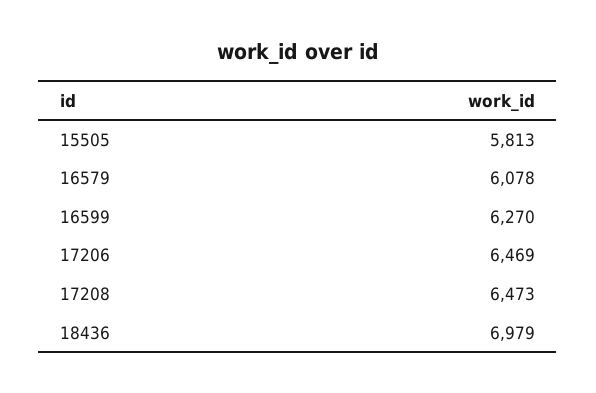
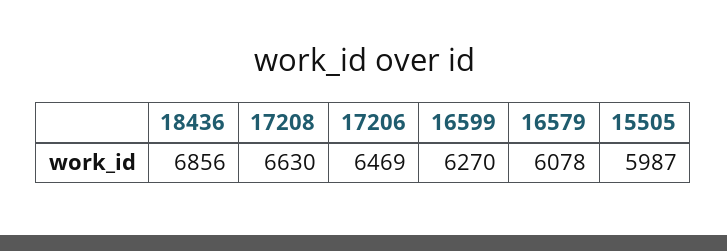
  {
-   "15505": 5813,
+   "15505": 5987,
    "16579": 6078,
    "16599": 6270,
    "17206": 6469,
-   "17208": 6473,
+   "17208": 6630,
-   "18436": 6979
+   "18436": 6856
  }

